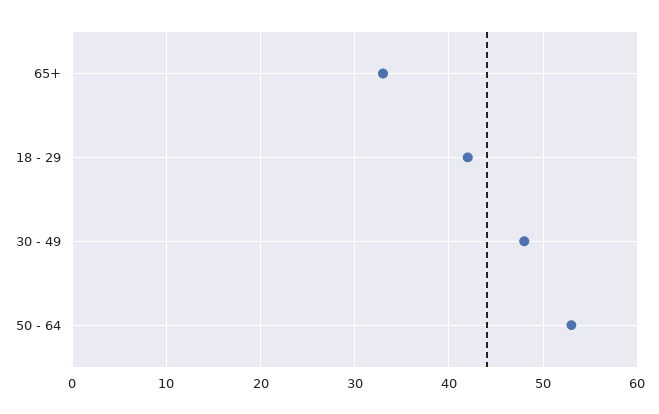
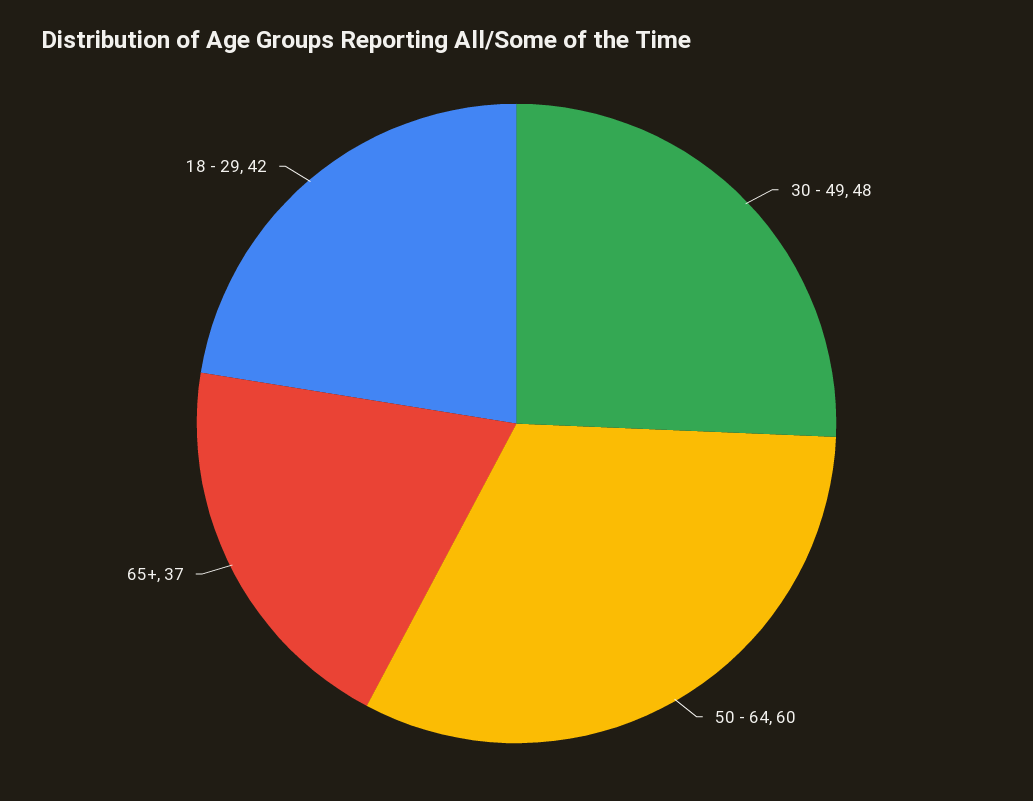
  {
-   "65+": 33,
+   "65+": 37,
    "18 - 29": 42,
    "30 - 49": 48,
-   "50 - 64": 53
+   "50 - 64": 60
  }

